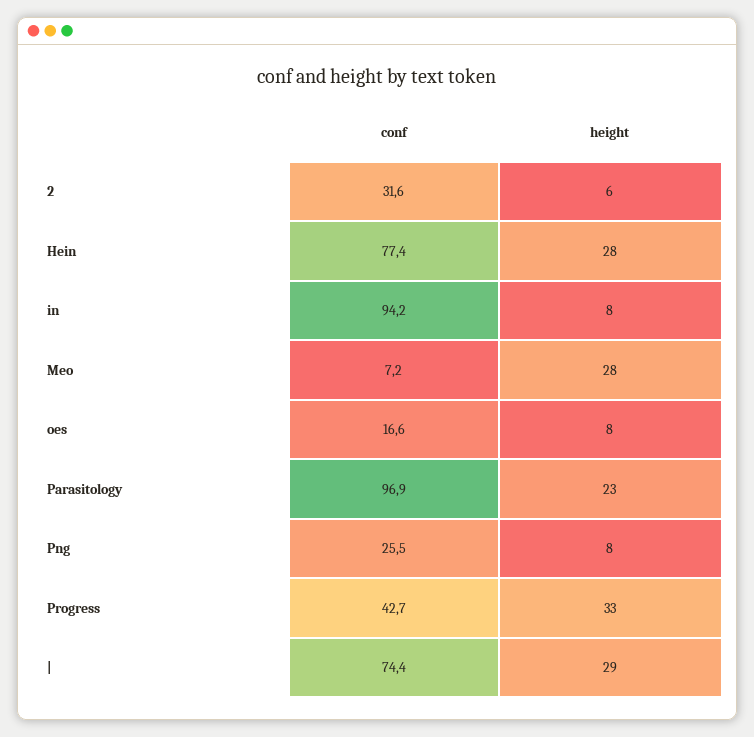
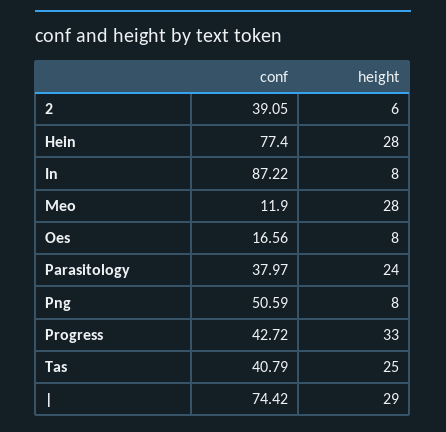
  {
    "conf": {
-     "2": 31.6,
+     "2": 39.05,
      "Hein": 77.4,
-     "in": 94.2,
+     "in": 87.22,
-     "Meo": 7.2,
+     "Meo": 11.9,
      "oes": 16.56,
-     "Parasitology": 96.9,
+     "Parasitology": 37.97,
-     "Png": 25.5,
+     "Png": 50.59,
      "Progress": 42.72,
-     "|": 74.42
+     "|": 74.42,
+     "Tas": 40.79
    },
    "height": {
      "2": 6,
      "Hein": 28,
      "in": 8,
      "Meo": 28,
      "oes": 8,
-     "Parasitology": 23,
+     "Parasitology": 24,
      "Png": 8,
      "Progress": 33,
-     "|": 29
+     "|": 29,
+     "Tas": 25
    }
  }

